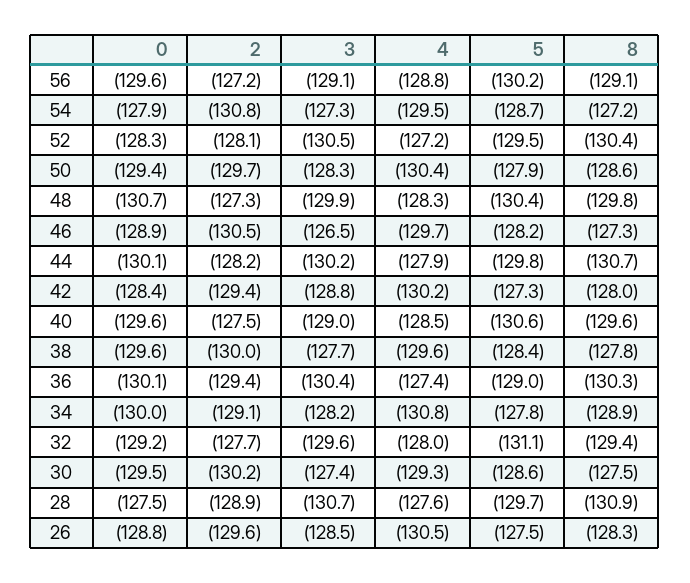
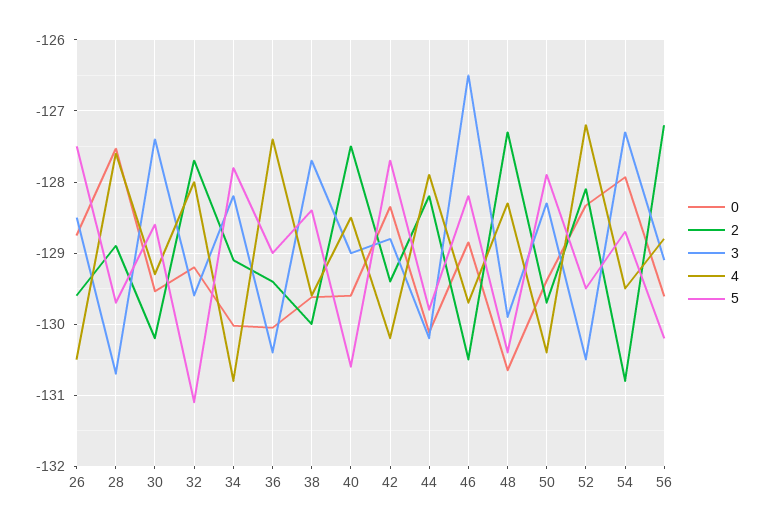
  {
    "0": {
      "56": -129.6,
      "54": -127.9,
      "52": -128.3,
      "50": -129.4,
      "48": -130.7,
      "46": -128.9,
      "44": -130.1,
      "42": -128.4,
      "40": -129.6,
      "38": -129.6,
      "36": -130.1,
      "34": -130,
      "32": -129.2,
      "30": -129.5,
      "28": -127.5,
      "26": -128.8
    },
    "2": {
      "56": -127.2,
      "54": -130.8,
      "52": -128.1,
      "50": -129.7,
      "48": -127.3,
      "46": -130.5,
      "44": -128.2,
      "42": -129.4,
      "40": -127.5,
      "38": -130,
      "36": -129.4,
      "34": -129.1,
      "32": -127.7,
      "30": -130.2,
      "28": -128.9,
      "26": -129.6
    },
    "3": {
      "56": -129.1,
      "54": -127.3,
      "52": -130.5,
      "50": -128.3,
      "48": -129.9,
      "46": -126.5,
      "44": -130.2,
      "42": -128.8,
      "40": -129,
      "38": -127.7,
      "36": -130.4,
      "34": -128.2,
      "32": -129.6,
      "30": -127.4,
      "28": -130.7,
      "26": -128.5
    },
    "4": {
      "56": -128.8,
      "54": -129.5,
      "52": -127.2,
      "50": -130.4,
      "48": -128.3,
      "46": -129.7,
      "44": -127.9,
      "42": -130.2,
      "40": -128.5,
      "38": -129.6,
      "36": -127.4,
      "34": -130.8,
      "32": -128,
      "30": -129.3,
      "28": -127.6,
      "26": -130.5
    },
    "5": {
      "56": -130.2,
      "54": -128.7,
      "52": -129.5,
      "50": -127.9,
      "48": -130.4,
      "46": -128.2,
      "44": -129.8,
-     "42": -127.3,
+     "42": -127.7,
      "40": -130.6,
      "38": -128.4,
      "36": -129,
      "34": -127.8,
      "32": -131.1,
      "30": -128.6,
      "28": -129.7,
      "26": -127.5
-   },
+   }
-   "8": {
-     "56": -129.1,
-     "54": -127.2,
-     "52": -130.4,
-     "50": -128.6,
-     "48": -129.8,
-     "46": -127.3,
-     "44": -130.7,
-     "42": -128,
-     "40": -129.6,
-     "38": -127.8,
-     "36": -130.3,
-     "34": -128.9,
-     "32": -129.4,
-     "30": -127.5,
-     "28": -130.9,
-     "26": -128.3
-   }
  }

